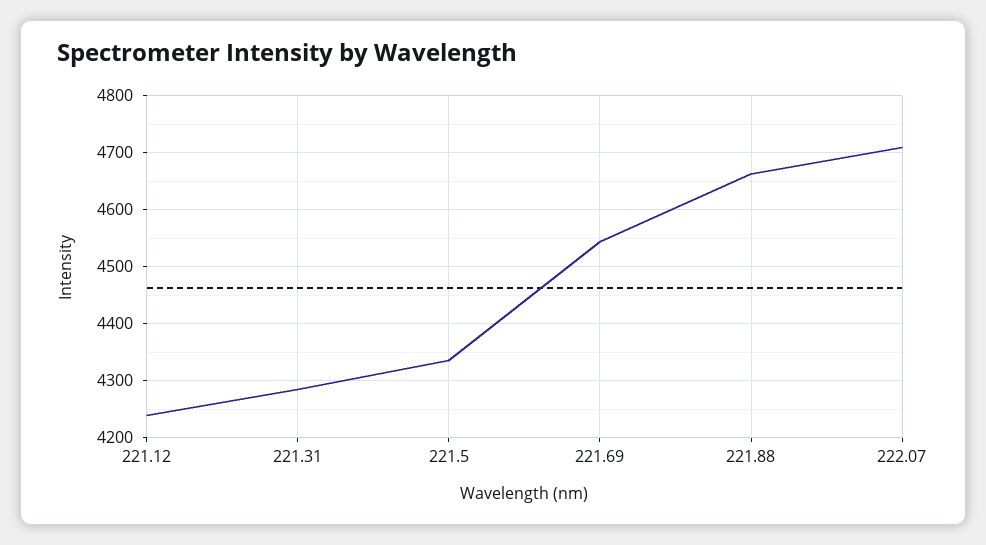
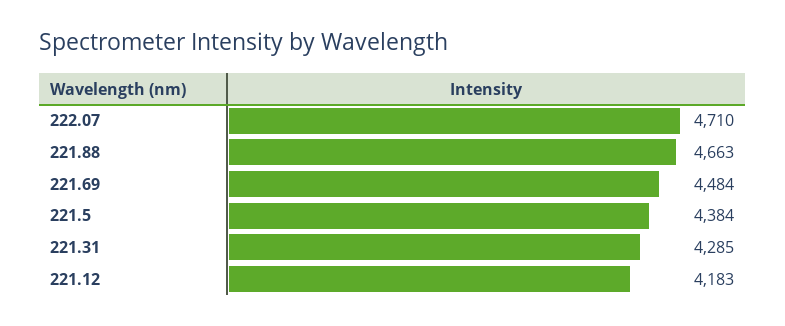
  {
-   "221.12": 4240,
+   "221.12": 4183,
    "221.31": 4285,
-   "221.5": 4340,
+   "221.5": 4384,
-   "221.69": 4540,
+   "221.69": 4484,
    "221.88": 4663,
    "222.07": 4710
  }

